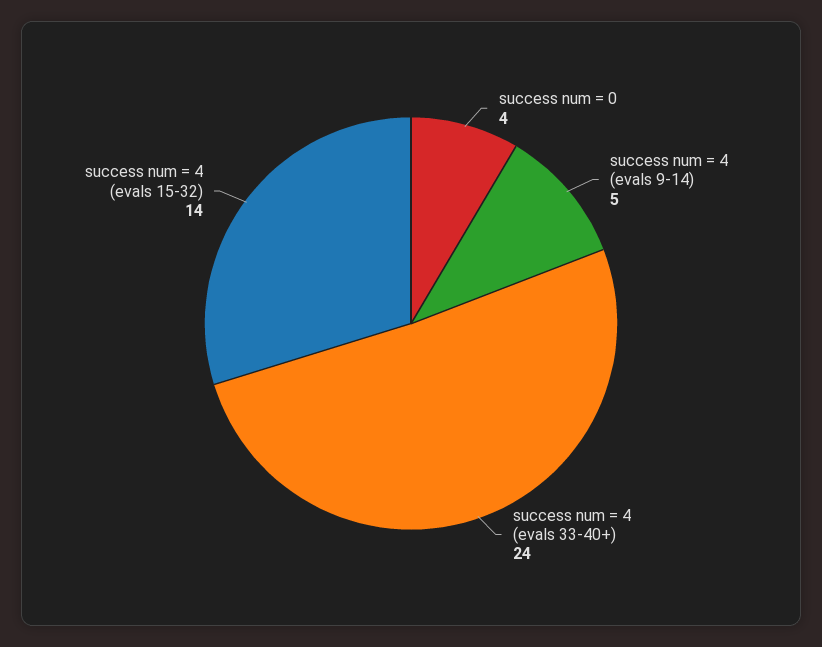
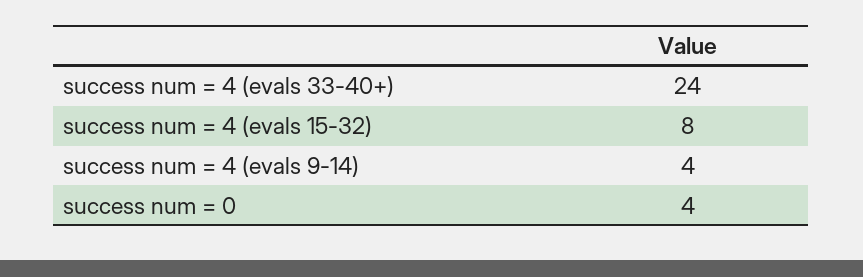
  {
    "success num = 0": 4,
-   "success num = 4 (evals 9-14)": 5,
+   "success num = 4 (evals 9-14)": 4,
    "success num = 4 (evals 33-40+)": 24,
-   "success num = 4 (evals 15-32)": 14
+   "success num = 4 (evals 15-32)": 8
  }

